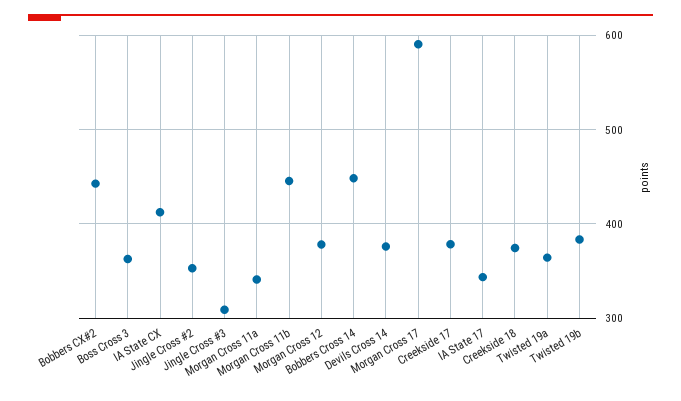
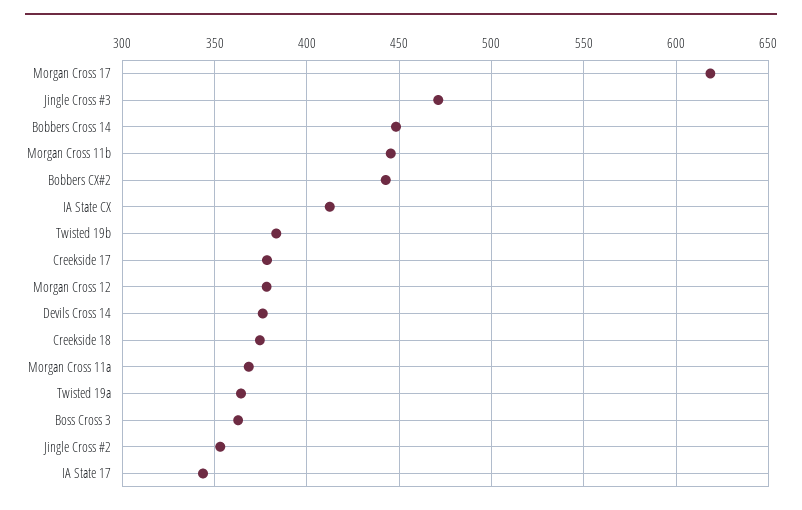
  {
    "Bobbers CX#2": 445,
    "Boss Cross 3": 365,
    "IA State CX": 410,
    "Jingle Cross #2": 355,
-   "Jingle Cross #3": 310,
+   "Jingle Cross #3": 470,
-   "Morgan Cross 11a": 340,
+   "Morgan Cross 11a": 370,
    "Morgan Cross 11b": 445,
    "Morgan Cross 12": 380,
    "Bobbers Cross 14": 450,
    "Devils Cross 14": 375,
-   "Morgan Cross 17": 590,
+   "Morgan Cross 17": 620,
    "Creekside 17": 380,
    "IA State 17": 345,
    "Creekside 18": 375,
    "Twisted 19a": 365,
    "Twisted 19b": 385
  }

